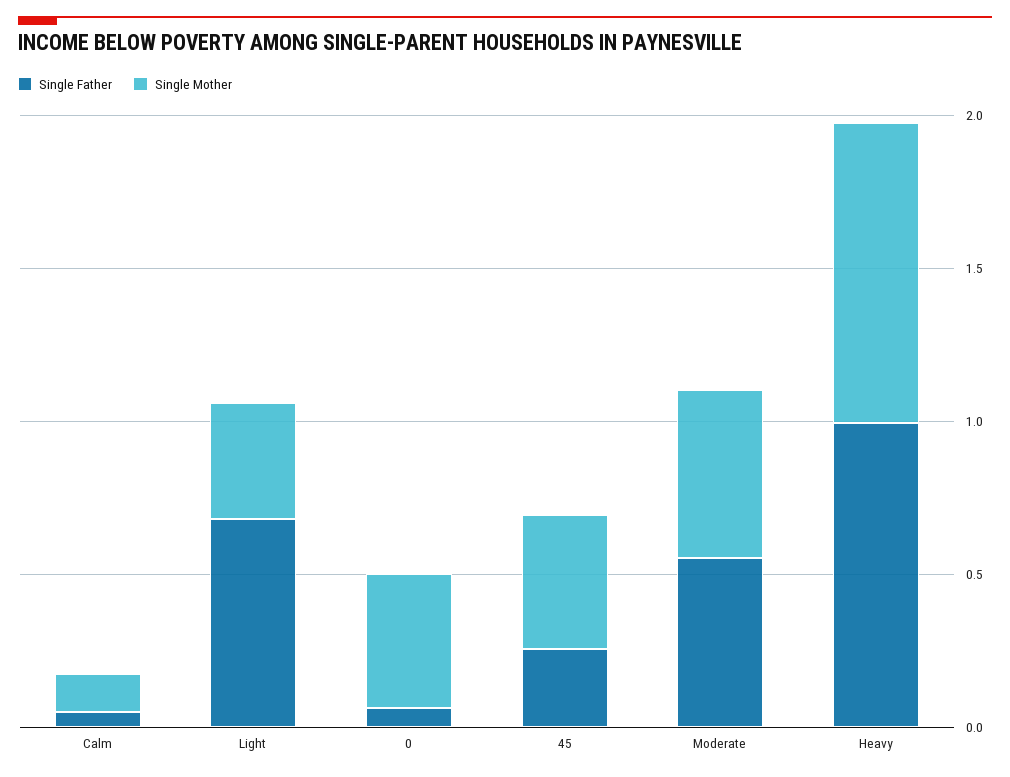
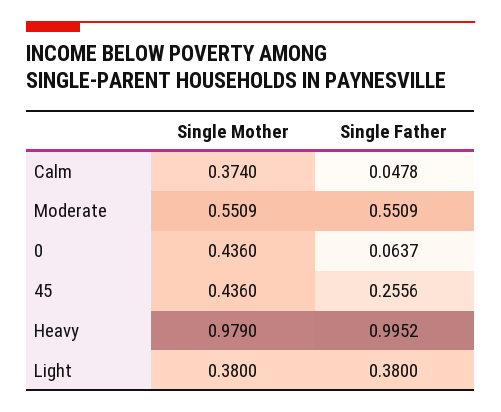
  {
    "Single Father": {
      "Calm": 0.0478,
-     "Light": 0.7,
+     "Light": 0.38,
      "0": 0.0637,
      "45": 0.2556,
      "Moderate": 0.5509,
      "Heavy": 0.9952
    },
    "Single Mother": {
-     "Calm": 0.1,
+     "Calm": 0.374,
      "Light": 0.38,
      "0": 0.436,
      "45": 0.436,
      "Moderate": 0.5509,
      "Heavy": 0.979
    }
  }

